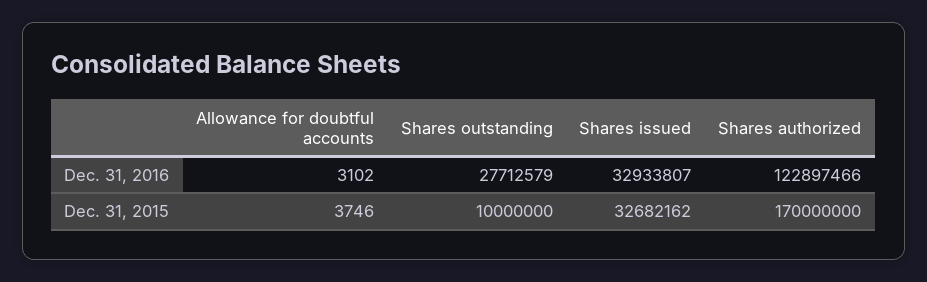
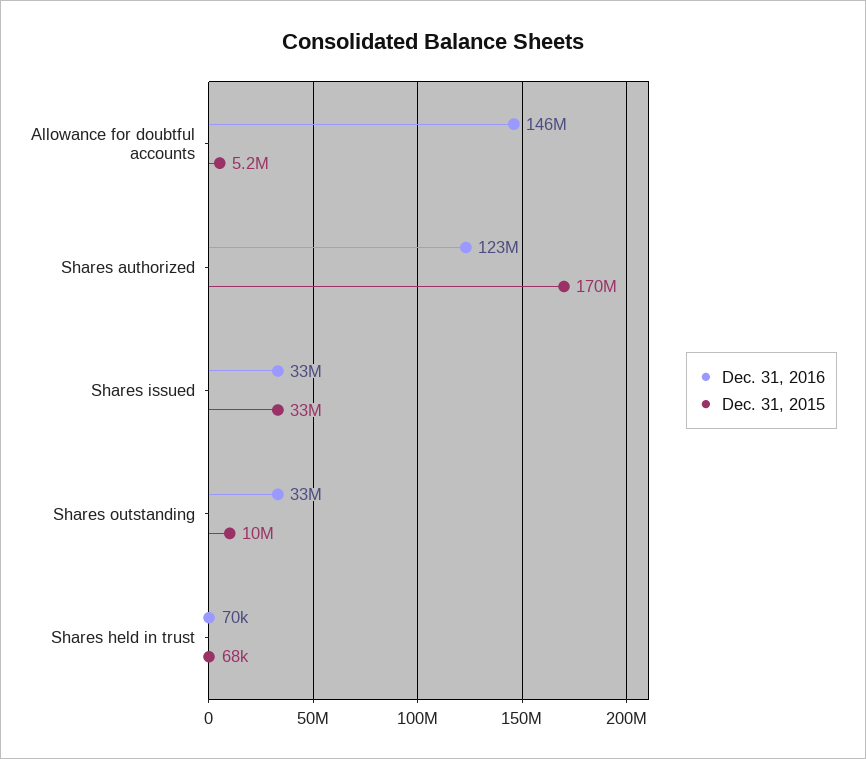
  {
    "Dec. 31, 2016": {
-     "Allowance for doubtful accounts": 3102,
+     "Allowance for doubtful accounts": 146000000,
-     "Shares outstanding": 27712579,
+     "Shares outstanding": 33000000,
      "Shares issued": 32933807,
-     "Shares authorized": 122897466
+     "Shares authorized": 122897466,
+     "Shares held in trust": 70000
    },
    "Dec. 31, 2015": {
-     "Allowance for doubtful accounts": 3746,
+     "Allowance for doubtful accounts": 5200000,
      "Shares outstanding": 10000000,
      "Shares issued": 32682162,
-     "Shares authorized": 170000000
+     "Shares authorized": 170000000,
+     "Shares held in trust": 68000
    }
  }

